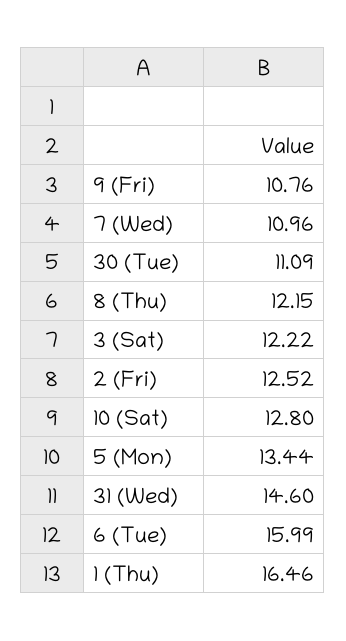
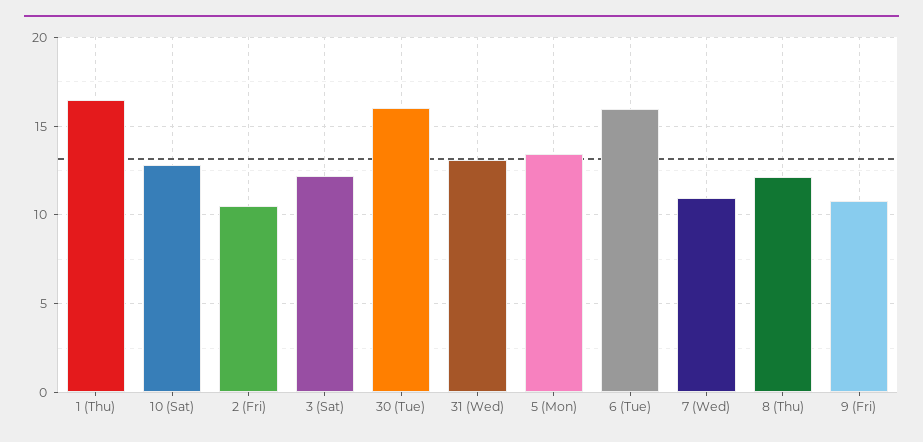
  {
    "9 (Fri)": 10.76,
    "7 (Wed)": 10.96,
-   "30 (Tue)": 11.09,
+   "30 (Tue)": 16,
    "8 (Thu)": 12.15,
    "3 (Sat)": 12.22,
-   "2 (Fri)": 12.52,
+   "2 (Fri)": 10.5,
    "10 (Sat)": 12.8,
    "5 (Mon)": 13.44,
-   "31 (Wed)": 14.6,
+   "31 (Wed)": 13,
    "6 (Tue)": 15.99,
    "1 (Thu)": 16.46
  }

